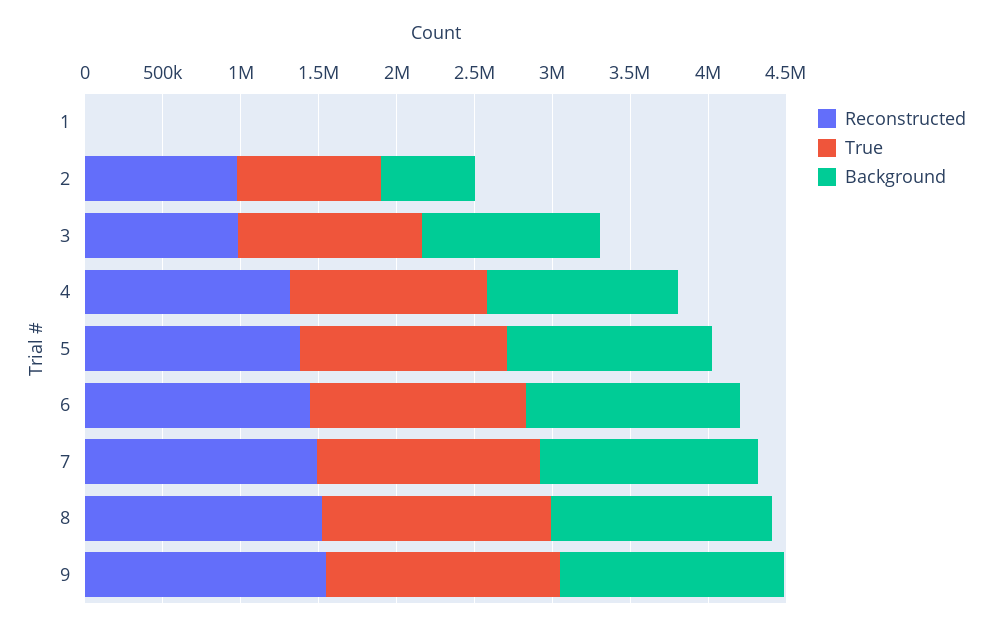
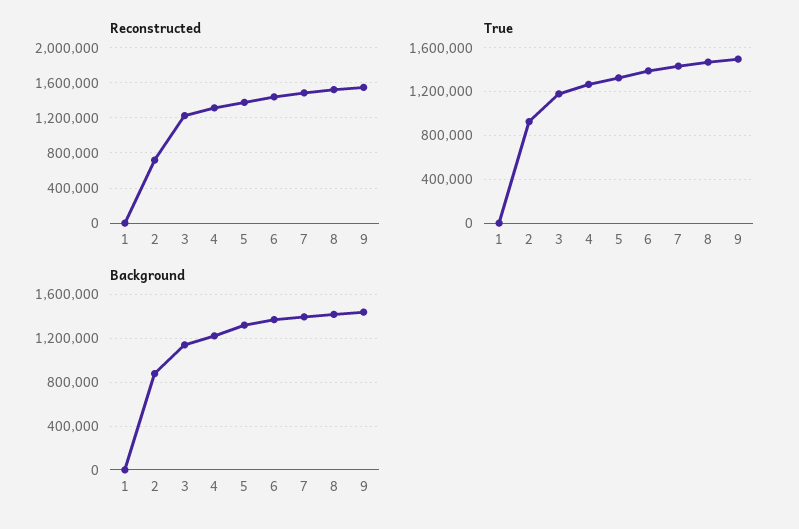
  {
    "Reconstructed": {
      "1": 0,
-     "2": 1000000,
+     "2": 700000,
-     "3": 1000000,
+     "3": 1200000,
      "4": 1300000,
      "5": 1400000,
      "6": 1400000,
      "7": 1500000,
      "8": 1500000,
      "9": 1500000
    },
    "True": {
      "1": 0,
      "2": 900000,
      "3": 1200000,
      "4": 1300000,
      "5": 1300000,
      "6": 1400000,
      "7": 1400000,
      "8": 1500000,
      "9": 1500000
    },
    "Background": {
      "1": 0,
-     "2": 600000,
+     "2": 900000,
      "3": 1100000,
      "4": 1200000,
      "5": 1300000,
      "6": 1400000,
      "7": 1400000,
      "8": 1400000,
      "9": 1400000
    }
  }

